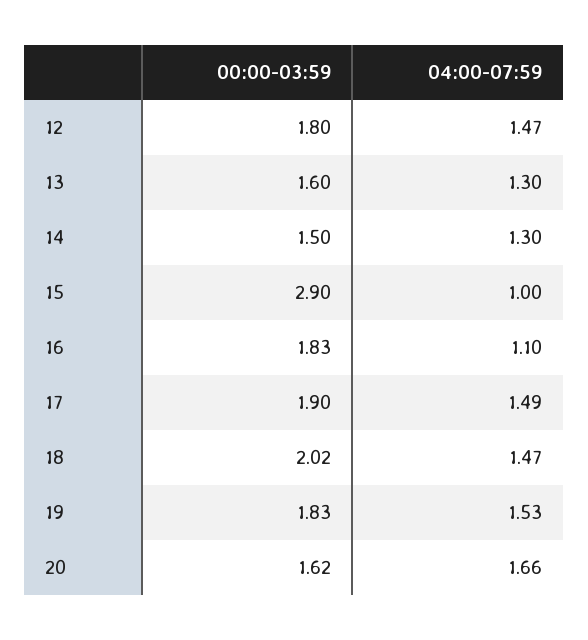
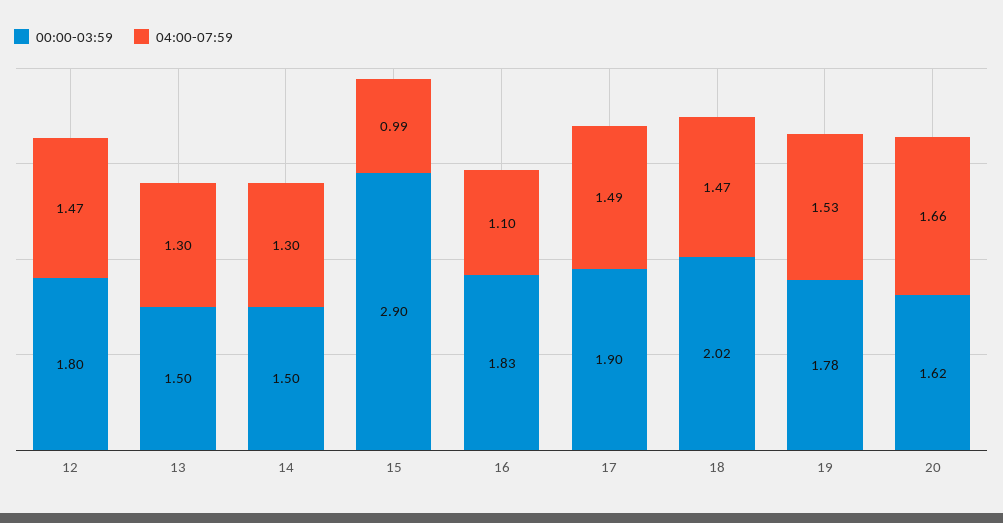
  {
    "00:00-03:59": {
      "12": 1.8,
-     "13": 1.6,
+     "13": 1.5,
      "14": 1.5,
      "15": 2.9,
      "16": 1.83,
      "17": 1.9,
      "18": 2.02,
-     "19": 1.83,
+     "19": 1.78,
      "20": 1.62
    },
    "04:00-07:59": {
      "12": 1.47,
      "13": 1.3,
      "14": 1.3,
-     "15": 1,
+     "15": 0.99,
      "16": 1.1,
      "17": 1.49,
      "18": 1.47,
      "19": 1.53,
      "20": 1.66
    }
  }

